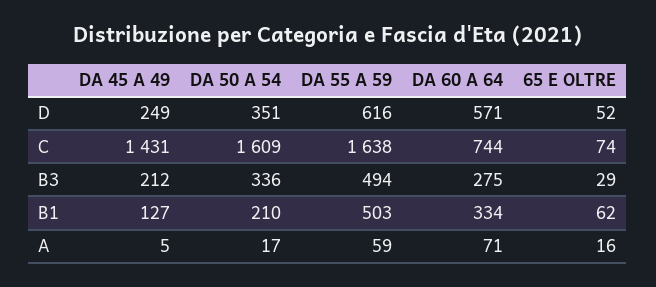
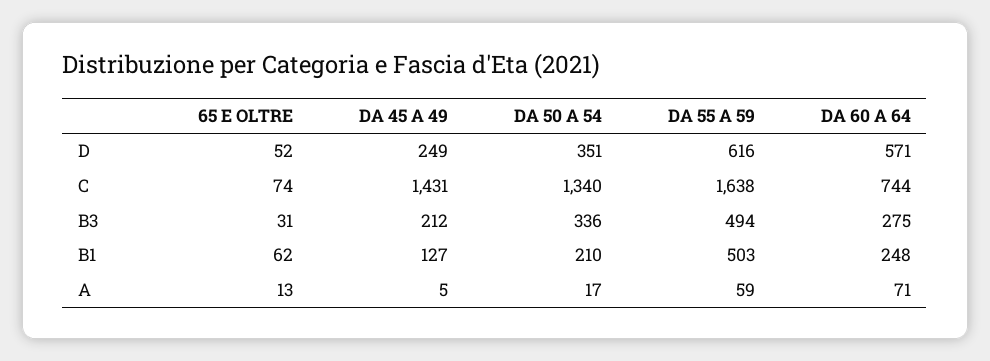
  {
    "DA 45 A 49": {
      "D": 249,
      "C": 1431,
      "B3": 212,
      "B1": 127,
      "A": 5
    },
    "DA 50 A 54": {
      "D": 351,
-     "C": 1609,
+     "C": 1340,
      "B3": 336,
      "B1": 210,
      "A": 17
    },
    "DA 55 A 59": {
      "D": 616,
      "C": 1638,
      "B3": 494,
      "B1": 503,
      "A": 59
    },
    "DA 60 A 64": {
      "D": 571,
      "C": 744,
      "B3": 275,
-     "B1": 334,
+     "B1": 248,
      "A": 71
    },
    "65 E OLTRE": {
      "D": 52,
      "C": 74,
-     "B3": 29,
+     "B3": 31,
      "B1": 62,
-     "A": 16
+     "A": 13
    }
  }

